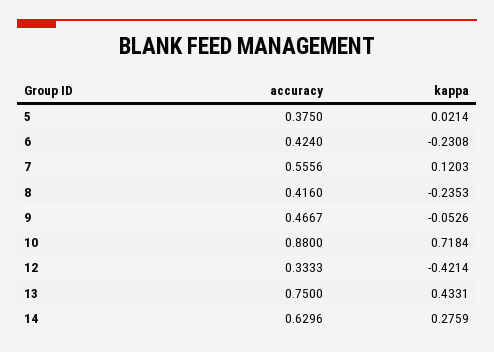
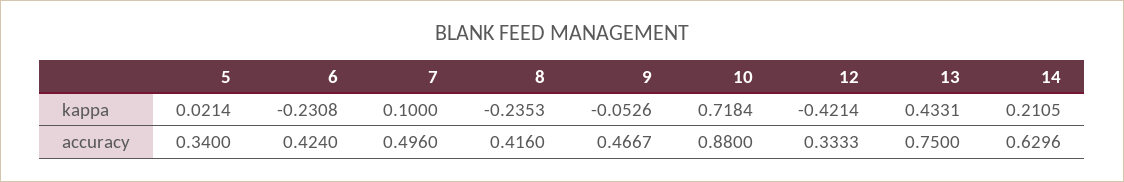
  {
    "accuracy": {
-     "5": 0.375,
+     "5": 0.34,
      "6": 0.424,
-     "7": 0.5556,
+     "7": 0.496,
      "8": 0.416,
      "9": 0.4667,
      "10": 0.88,
      "12": 0.3333,
      "13": 0.75,
      "14": 0.6296
    },
    "kappa": {
      "5": 0.0214,
      "6": -0.2308,
-     "7": 0.1203,
+     "7": 0.1,
      "8": -0.2353,
      "9": -0.0526,
      "10": 0.7184,
      "12": -0.4214,
      "13": 0.4331,
-     "14": 0.2759
+     "14": 0.2105
    }
  }

